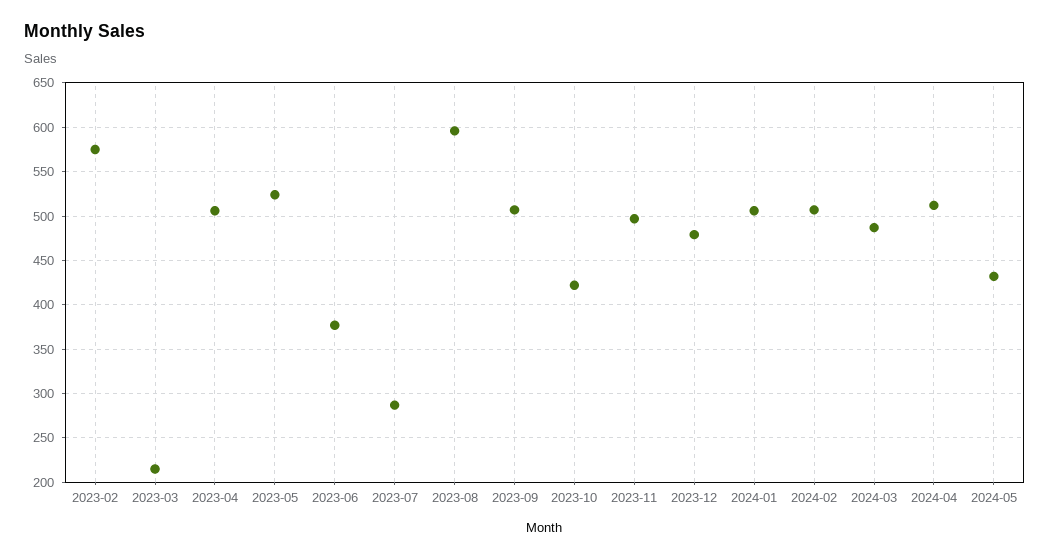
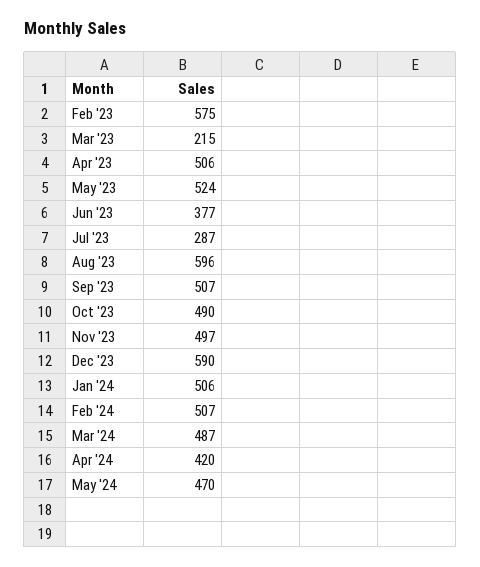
  {
    "2023-02": 575,
    "2023-03": 215,
    "2023-04": 506,
    "2023-05": 524,
    "2023-06": 377,
    "2023-07": 287,
    "2023-08": 596,
    "2023-09": 507,
-   "2023-10": 420,
+   "2023-10": 490,
    "2023-11": 497,
-   "2023-12": 480,
+   "2023-12": 590,
    "2024-01": 506,
    "2024-02": 507,
    "2024-03": 487,
-   "2024-04": 510,
+   "2024-04": 420,
-   "2024-05": 430
+   "2024-05": 470
  }

